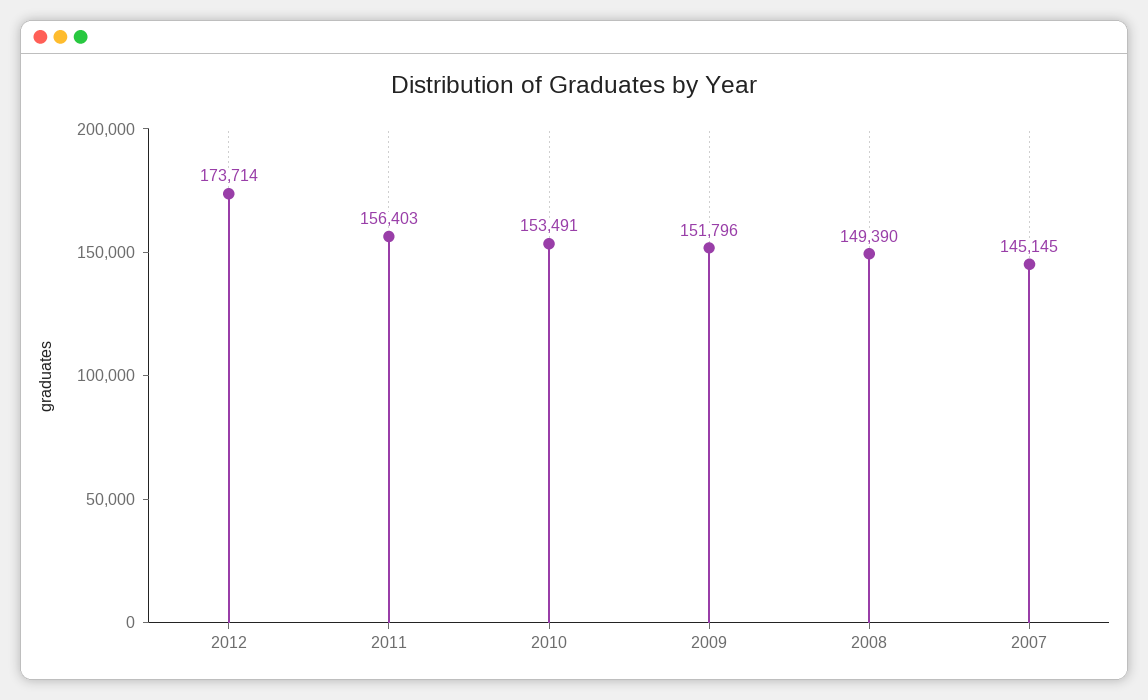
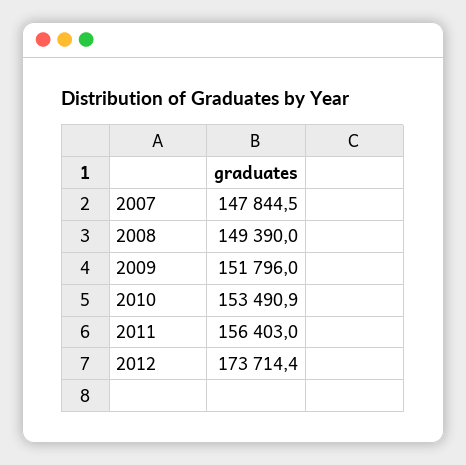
  {
    "2012": 173714.4,
    "2011": 156403,
    "2010": 153490.9,
    "2009": 151796,
    "2008": 149390,
-   "2007": 145145
+   "2007": 147844.5
  }

